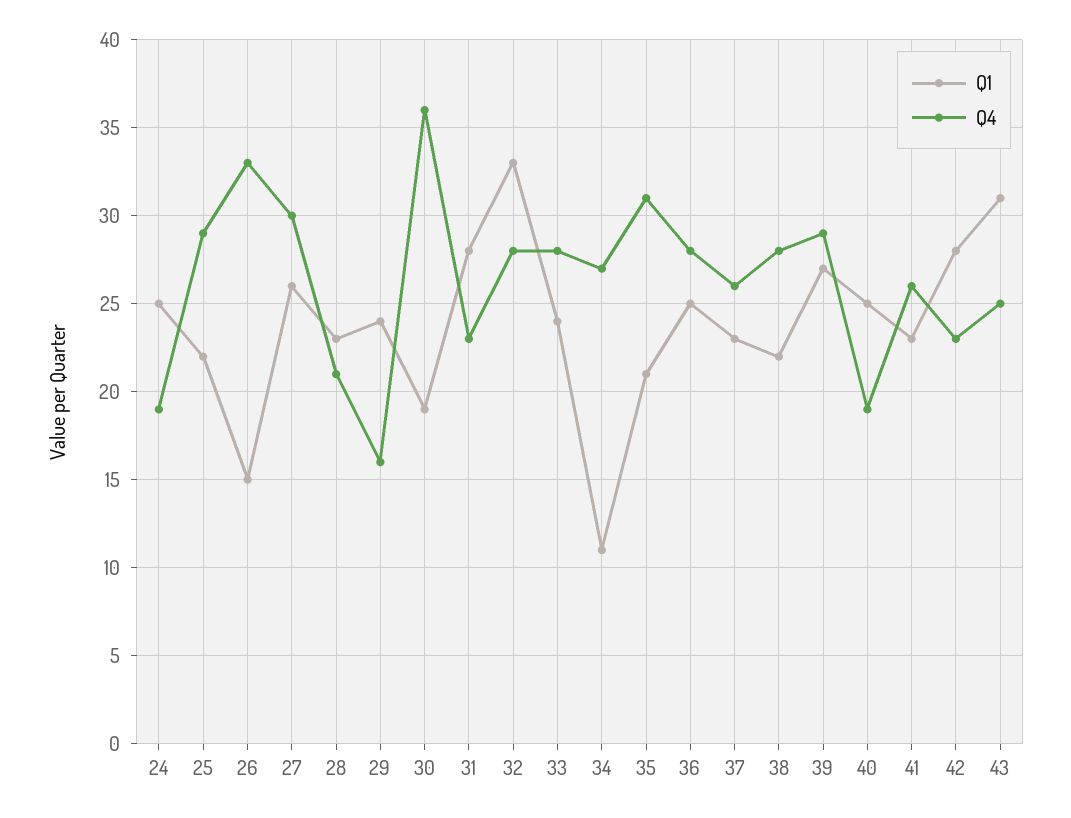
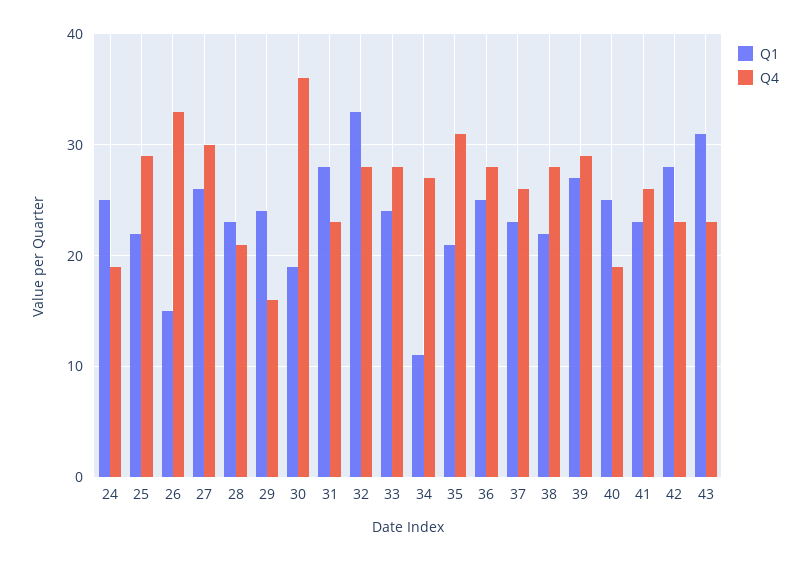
  {
    "Q1": {
      "24": 25,
      "25": 22,
      "26": 15,
      "27": 26,
      "28": 23,
      "29": 24,
      "30": 19,
      "31": 28,
      "32": 33,
      "33": 24,
      "34": 11,
      "35": 21,
      "36": 25,
      "37": 23,
      "38": 22,
      "39": 27,
      "40": 25,
      "41": 23,
      "42": 28,
      "43": 31
    },
    "Q4": {
      "24": 19,
      "25": 29,
      "26": 33,
      "27": 30,
      "28": 21,
      "29": 16,
      "30": 36,
      "31": 23,
      "32": 28,
      "33": 28,
      "34": 27,
      "35": 31,
      "36": 28,
      "37": 26,
      "38": 28,
      "39": 29,
      "40": 19,
      "41": 26,
      "42": 23,
-     "43": 25
+     "43": 23
    }
  }

